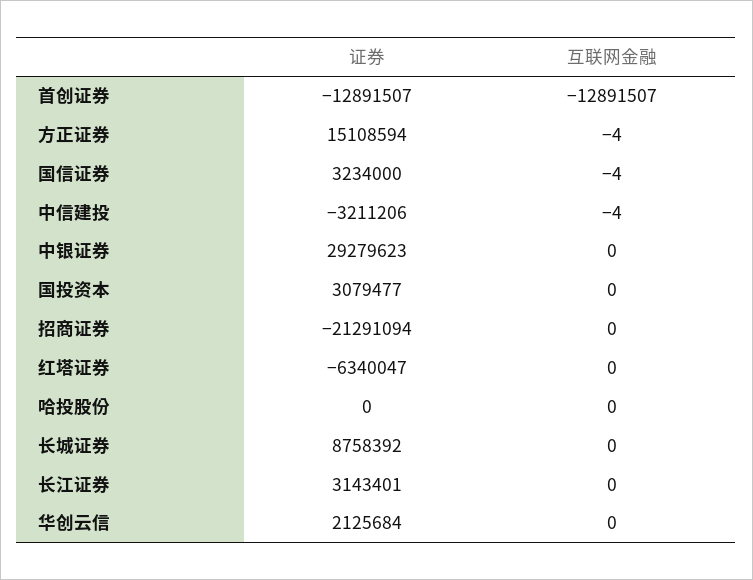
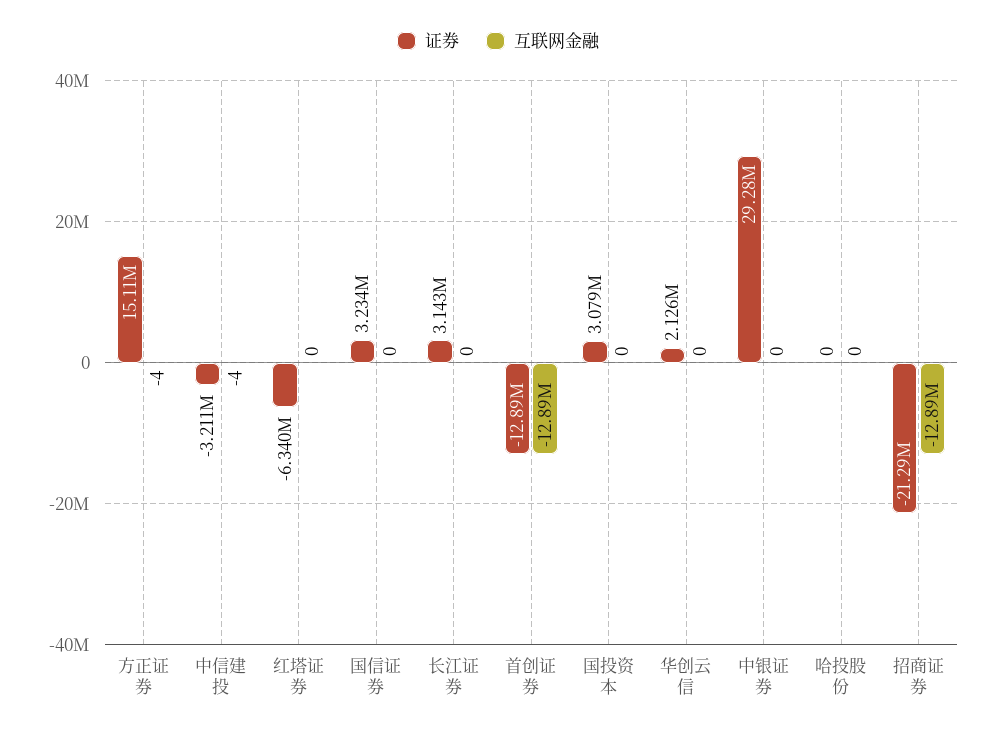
  {
    "证券": {
      "首创证券": -12891507,
      "方正证券": 15108594,
      "国信证券": 3234000,
      "中信建投": -3211206,
      "中银证券": 29279623,
      "国投资本": 3079477,
      "招商证券": -21291094,
      "红塔证券": -6340047,
      "哈投股份": 0,
-     "长城证券": 8758392,
      "长江证券": 3143401,
      "华创云信": 2125684
    },
    "互联网金融": {
      "首创证券": -12891507,
      "方正证券": -4,
-     "国信证券": -4,
+     "国信证券": 0,
      "中信建投": -4,
      "中银证券": 0,
      "国投资本": 0,
-     "招商证券": 0,
+     "招商证券": -12890000,
      "红塔证券": 0,
      "哈投股份": 0,
-     "长城证券": 0,
      "长江证券": 0,
      "华创云信": 0
    }
  }

